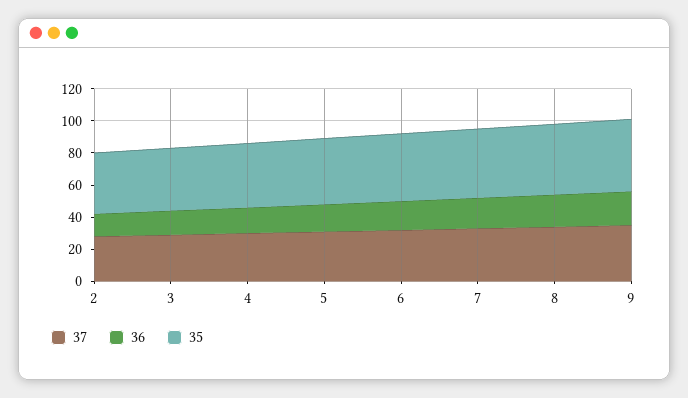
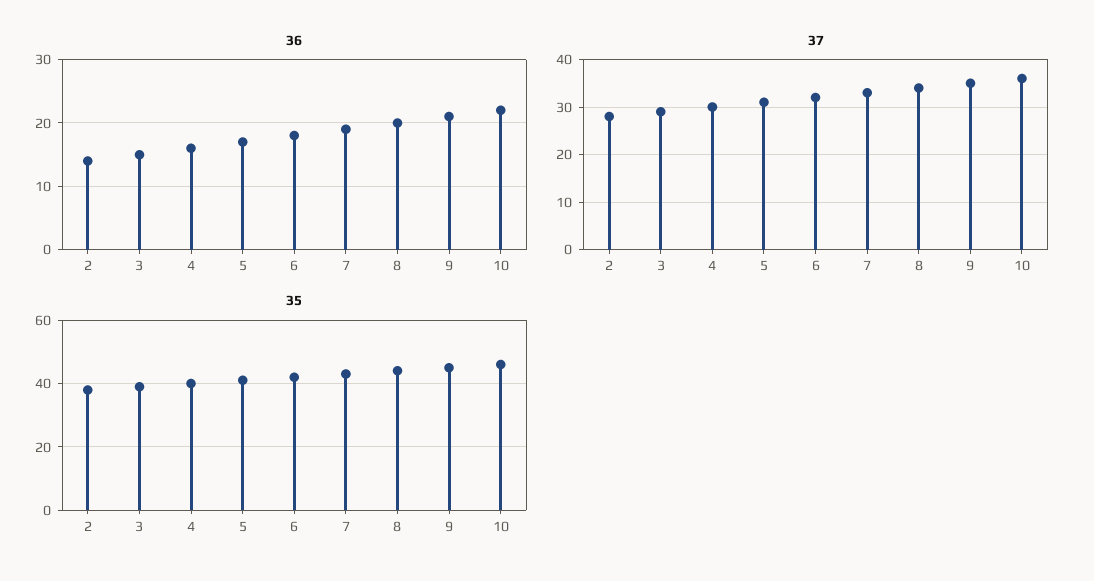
  {
    "37": {
      "2": 30,
      "3": 30,
      "4": 30,
      "5": 30,
      "6": 30,
      "7": 35,
      "8": 35,
-     "9": 35
+     "9": 35,
+     "10": 35
    },
    "36": {
      "2": 14,
      "3": 15,
      "4": 16,
      "5": 17,
      "6": 18,
      "7": 19,
      "8": 20,
-     "9": 21
+     "9": 21,
+     "10": 22
    },
    "35": {
      "2": 40,
      "3": 40,
      "4": 40,
      "5": 40,
      "6": 40,
      "7": 45,
      "8": 45,
-     "9": 45
+     "9": 45,
+     "10": 45
    }
  }

